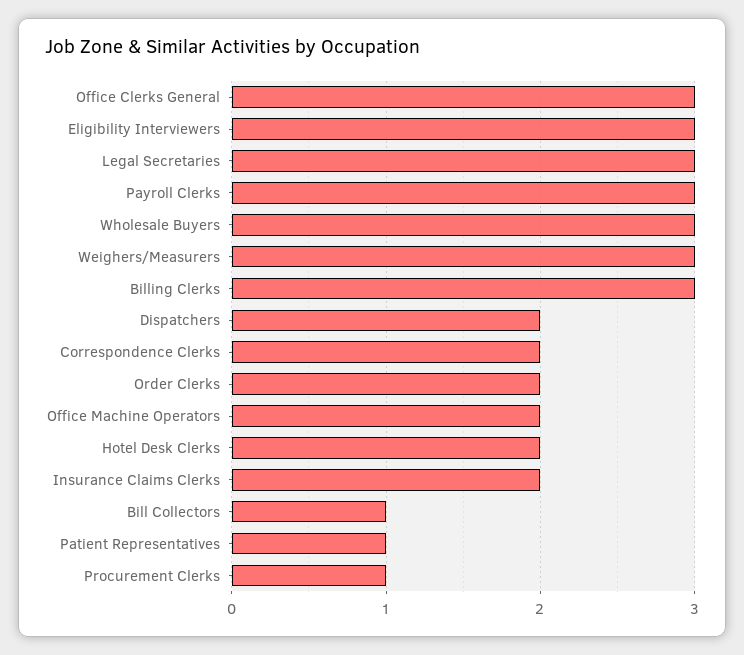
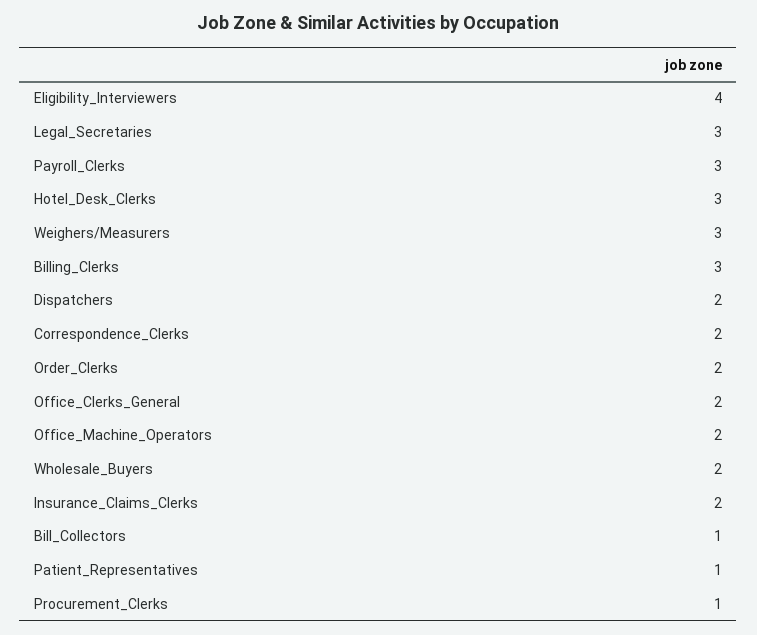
  {
-   "Office Clerks General": 3,
+   "Office Clerks General": 2,
-   "Eligibility Interviewers": 3,
+   "Eligibility Interviewers": 4,
    "Legal Secretaries": 3,
    "Payroll Clerks": 3,
-   "Wholesale Buyers": 3,
+   "Wholesale Buyers": 2,
    "Weighers/Measurers": 3,
    "Billing Clerks": 3,
    "Dispatchers": 2,
    "Correspondence Clerks": 2,
    "Order Clerks": 2,
    "Office Machine Operators": 2,
-   "Hotel Desk Clerks": 2,
+   "Hotel Desk Clerks": 3,
    "Insurance Claims Clerks": 2,
    "Bill Collectors": 1,
    "Patient Representatives": 1,
    "Procurement Clerks": 1
  }

